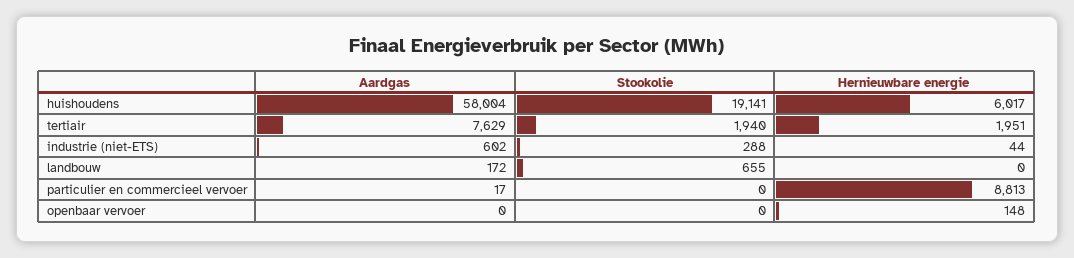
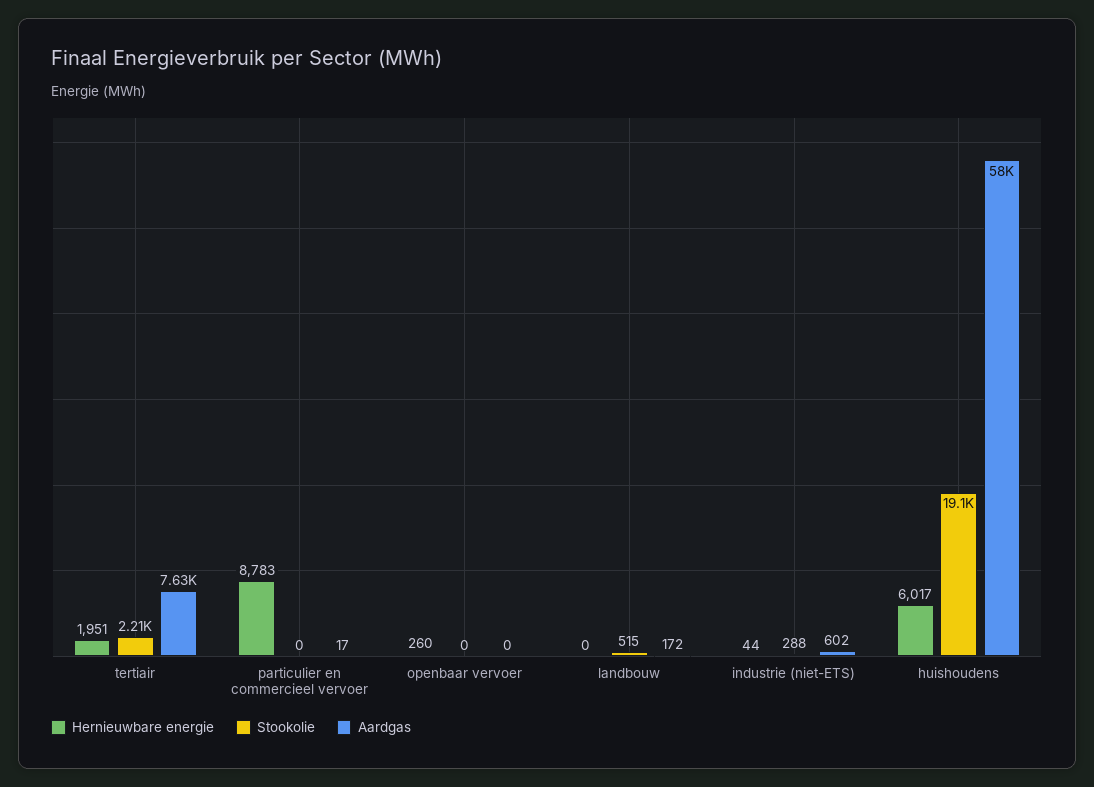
  {
    "Aardgas": {
      "huishoudens": 58004,
      "tertiair": 7629,
      "industrie (niet-ETS)": 602,
      "landbouw": 172,
      "particulier en commercieel vervoer": 17,
      "openbaar vervoer": 0
    },
    "Stookolie": {
      "huishoudens": 19141,
-     "tertiair": 1940,
+     "tertiair": 2210,
      "industrie (niet-ETS)": 288,
-     "landbouw": 655,
+     "landbouw": 515,
      "particulier en commercieel vervoer": 0,
      "openbaar vervoer": 0
    },
    "Hernieuwbare energie": {
      "huishoudens": 6017,
      "tertiair": 1951,
      "industrie (niet-ETS)": 44,
      "landbouw": 0,
-     "particulier en commercieel vervoer": 8813,
+     "particulier en commercieel vervoer": 8783,
-     "openbaar vervoer": 148
+     "openbaar vervoer": 260
    }
  }

